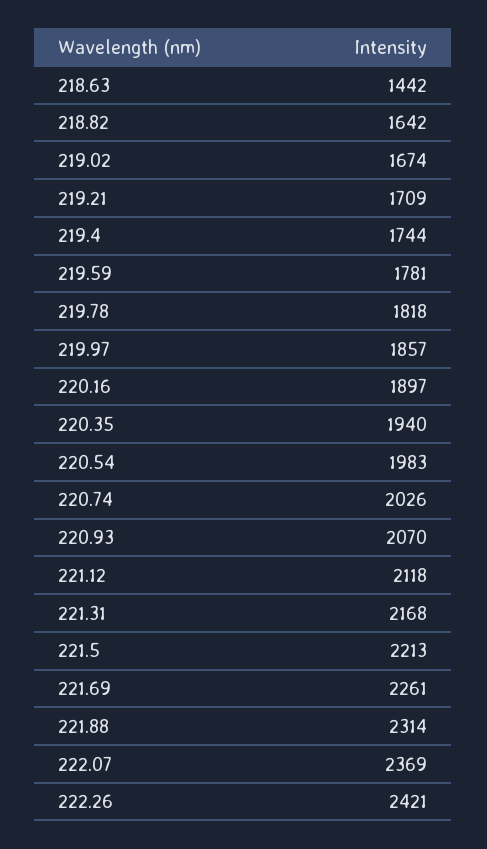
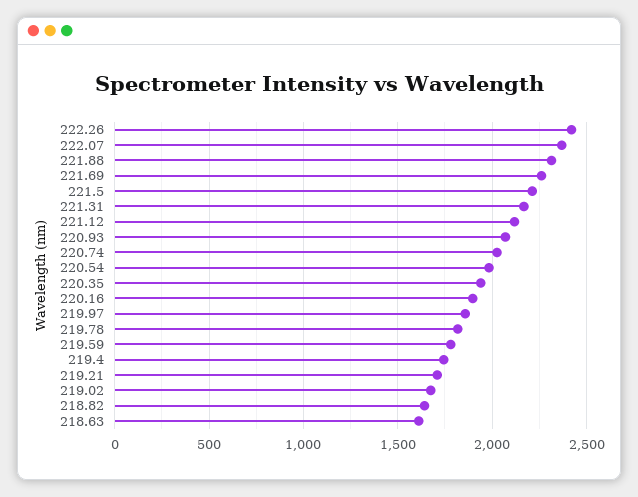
  {
-   "218.63": 1442,
+   "218.63": 1600,
    "218.82": 1642,
    "219.02": 1674,
    "219.21": 1709,
    "219.4": 1744,
    "219.59": 1781,
    "219.78": 1818,
    "219.97": 1857,
    "220.16": 1897,
    "220.35": 1940,
    "220.54": 1983,
    "220.74": 2026,
    "220.93": 2070,
    "221.12": 2118,
    "221.31": 2168,
    "221.5": 2213,
    "221.69": 2261,
    "221.88": 2314,
    "222.07": 2369,
    "222.26": 2421
  }

